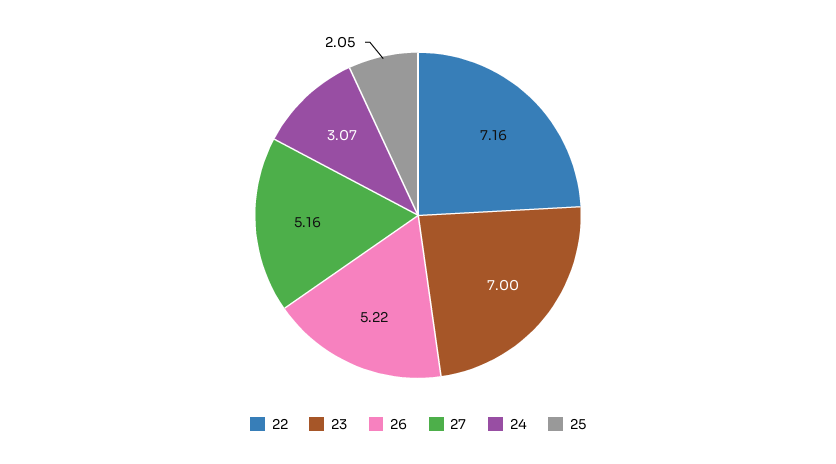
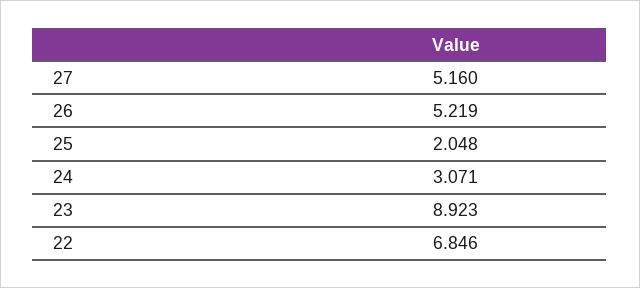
  {
-   "22": 7.16,
+   "22": 6.846,
-   "23": 7,
+   "23": 8.923,
    "26": 5.219,
    "27": 5.16,
    "24": 3.071,
    "25": 2.048
  }

